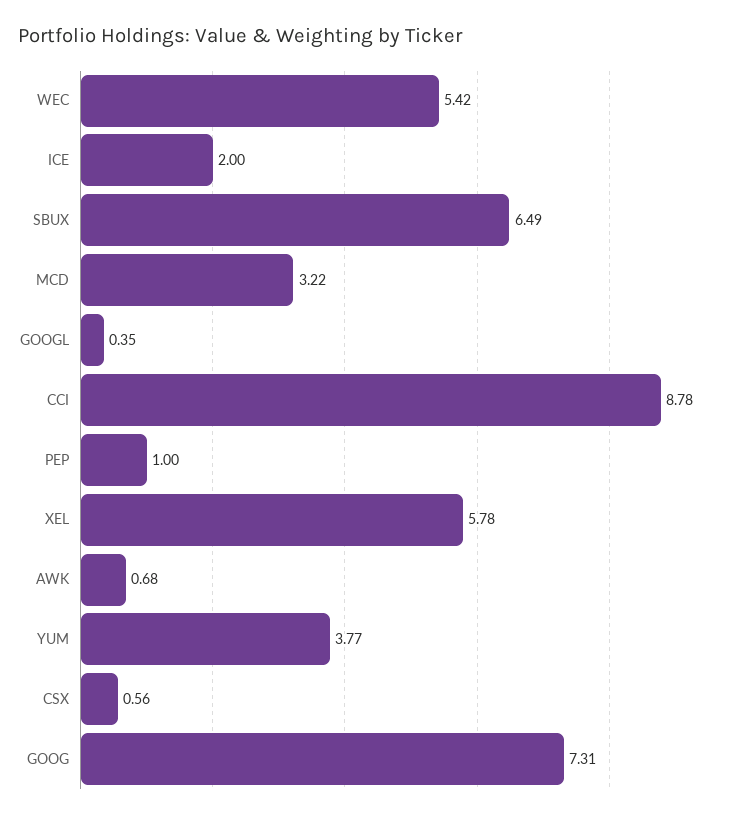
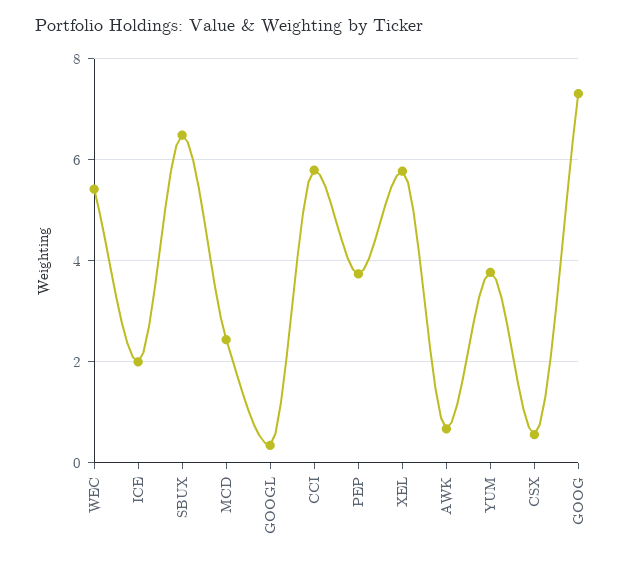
  {
    "WEC": 5.42,
    "ICE": 2,
    "SBUX": 6.49,
-   "MCD": 3.22,
+   "MCD": 2.4,
    "GOOGL": 0.35,
-   "CCI": 8.78,
+   "CCI": 5.8,
-   "PEP": 1,
+   "PEP": 3.8,
    "XEL": 5.78,
    "AWK": 0.68,
    "YUM": 3.77,
    "CSX": 0.56,
    "GOOG": 7.31
  }

